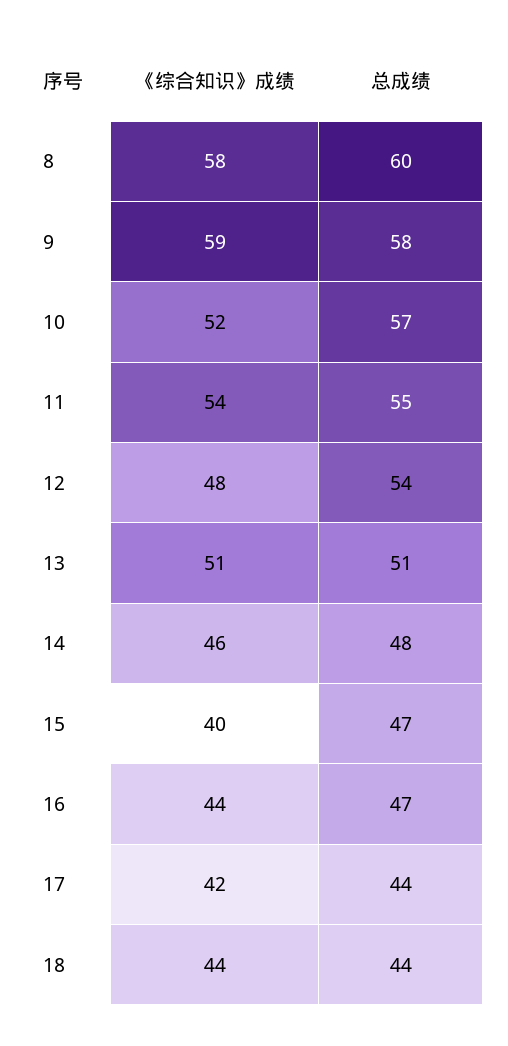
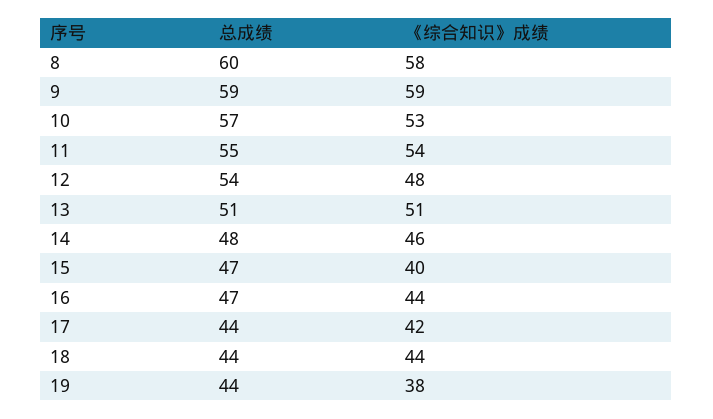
  {
    "《综合知识》成绩": {
      "8": 58,
      "9": 59,
-     "10": 52,
+     "10": 53,
      "11": 54,
      "12": 48,
      "13": 51,
      "14": 46,
      "15": 40,
      "16": 44,
      "17": 42,
-     "18": 44
+     "18": 44,
+     "19": 38
    },
    "总成绩": {
      "8": 60,
-     "9": 58,
+     "9": 59,
      "10": 57,
      "11": 55,
      "12": 54,
      "13": 51,
      "14": 48,
      "15": 47,
      "16": 47,
      "17": 44,
-     "18": 44
+     "18": 44,
+     "19": 44
    }
  }

